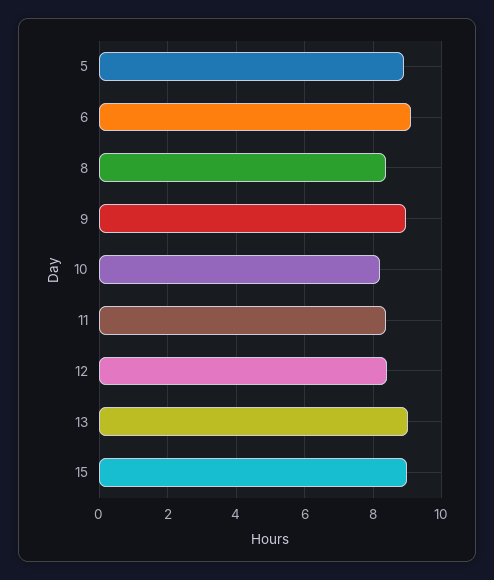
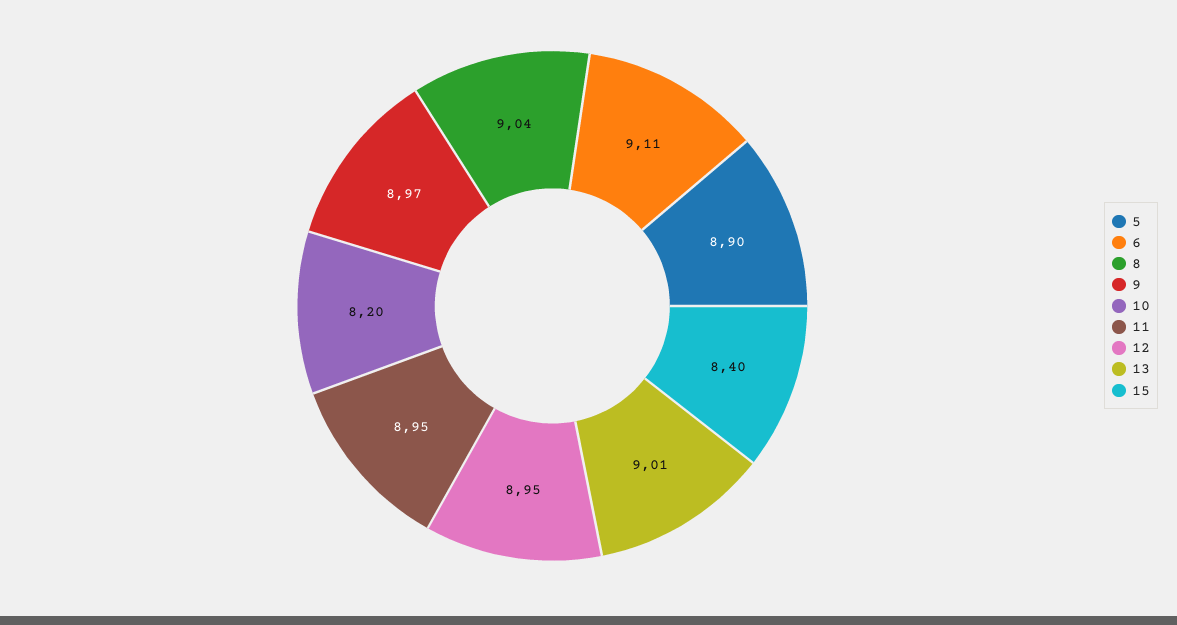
  {
    "5": 8.9,
    "6": 9.11,
-   "8": 8.4,
+   "8": 9.04,
    "9": 8.97,
    "10": 8.2,
-   "11": 8.4,
+   "11": 8.95,
-   "12": 8.4,
+   "12": 8.95,
    "13": 9.01,
-   "15": 9
+   "15": 8.4
  }

